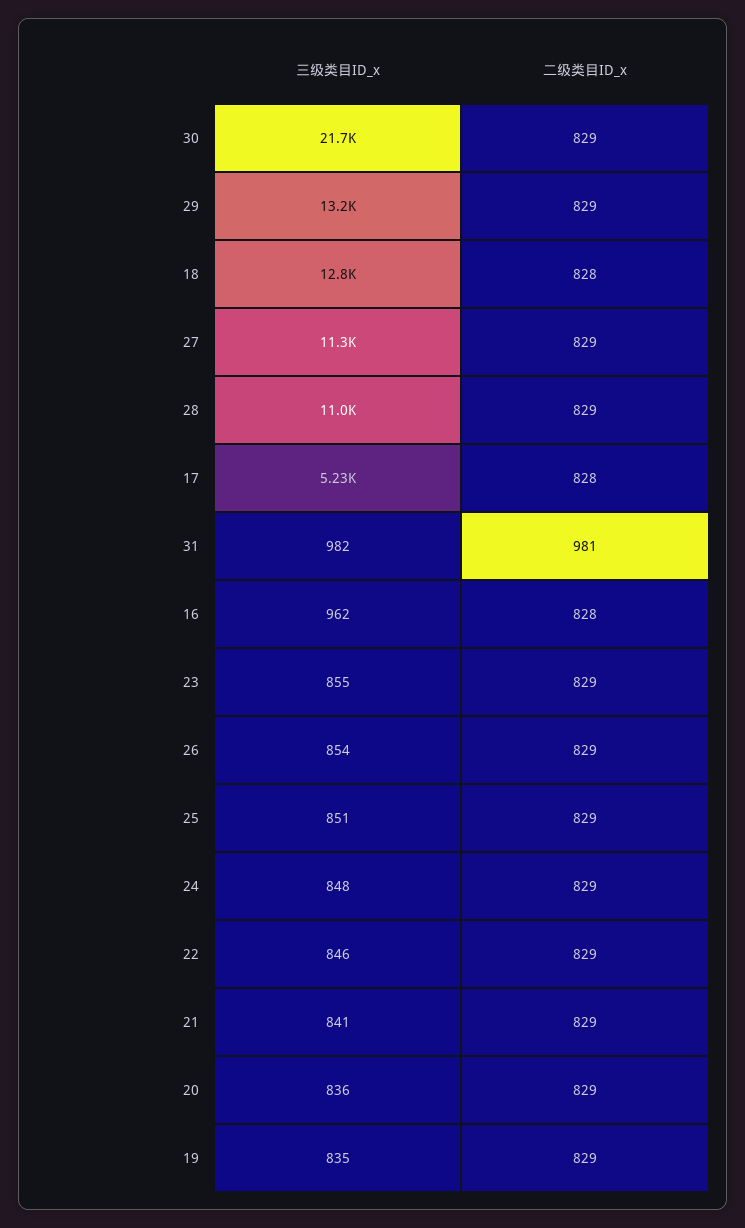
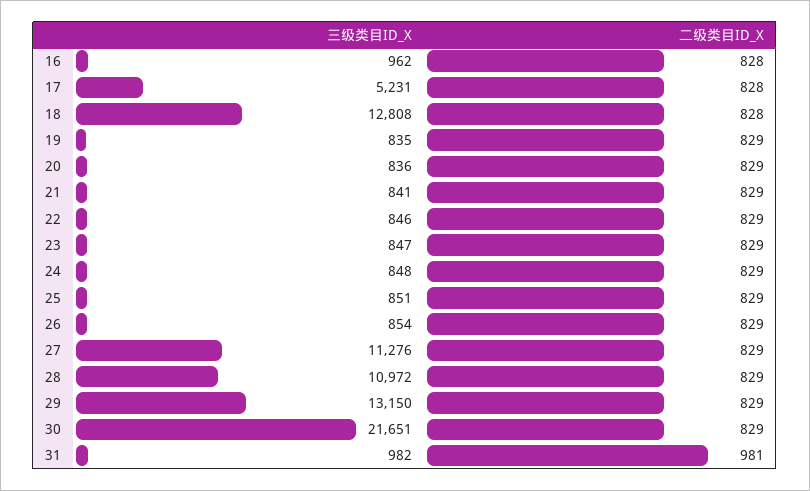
  {
    "三级类目ID_x": {
      "30": 21651,
      "29": 13150,
      "18": 12808,
      "27": 11276,
      "28": 10972,
      "17": 5231,
      "31": 982,
      "16": 962,
-     "23": 855,
+     "23": 847,
      "26": 854,
      "25": 851,
      "24": 848,
      "22": 846,
      "21": 841,
      "20": 836,
      "19": 835
    },
    "二级类目ID_x": {
      "30": 829,
      "29": 829,
      "18": 828,
      "27": 829,
      "28": 829,
      "17": 828,
      "31": 981,
      "16": 828,
      "23": 829,
      "26": 829,
      "25": 829,
      "24": 829,
      "22": 829,
      "21": 829,
      "20": 829,
      "19": 829
    }
  }

